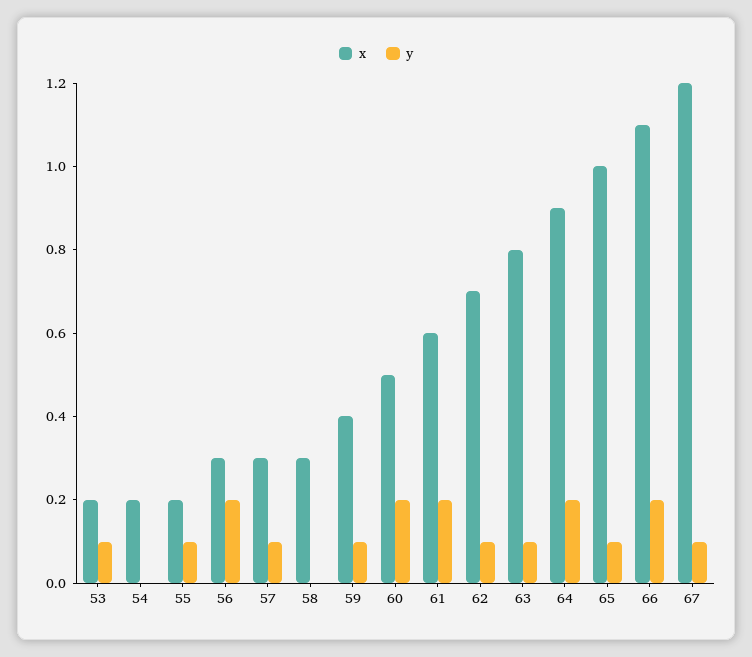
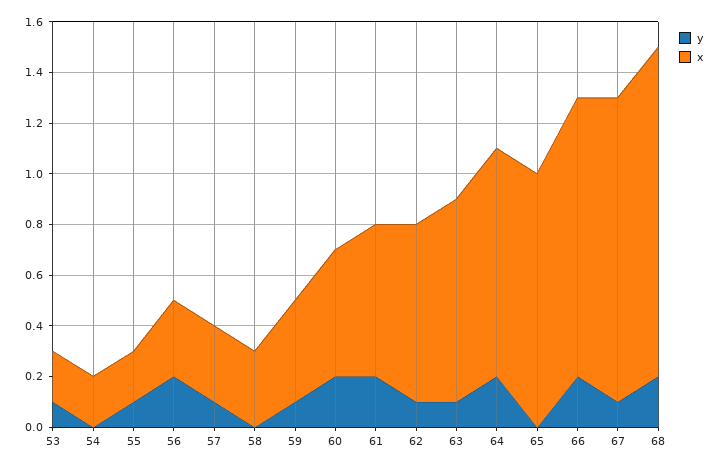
  {
    "x": {
      "53": 0.2,
      "54": 0.2,
      "55": 0.2,
      "56": 0.3,
      "57": 0.3,
      "58": 0.3,
      "59": 0.4,
      "60": 0.5,
      "61": 0.6,
      "62": 0.7,
      "63": 0.8,
      "64": 0.9,
      "65": 1,
      "66": 1.1,
-     "67": 1.2
+     "67": 1.2,
+     "68": 1.3
    },
    "y": {
      "53": 0.1,
      "54": 0,
      "55": 0.1,
      "56": 0.2,
      "57": 0.1,
      "58": 0,
      "59": 0.1,
      "60": 0.2,
      "61": 0.2,
      "62": 0.1,
      "63": 0.1,
      "64": 0.2,
-     "65": 0.1,
+     "65": 0,
      "66": 0.2,
-     "67": 0.1
+     "67": 0.1,
+     "68": 0.2
    }
  }

